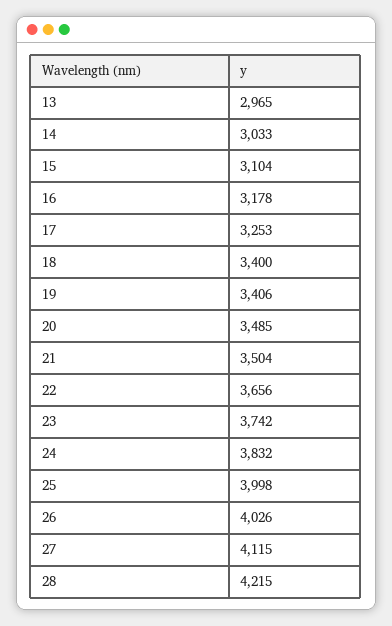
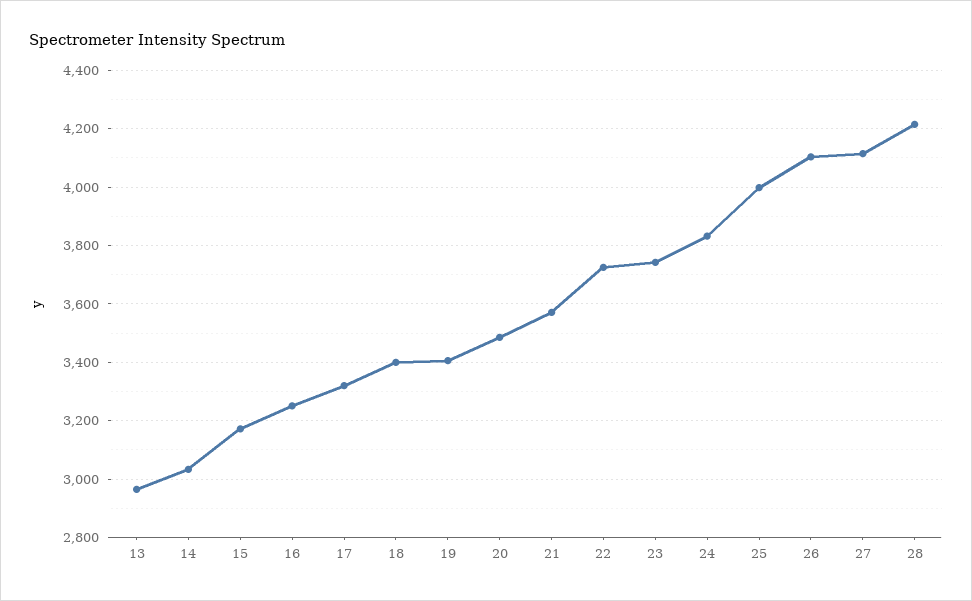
  {
    "13": 2965,
    "14": 3033,
-   "15": 3104,
+   "15": 3175,
-   "16": 3178,
+   "16": 3250,
-   "17": 3253,
+   "17": 3325,
    "18": 3400,
    "19": 3406,
    "20": 3485,
-   "21": 3504,
+   "21": 3575,
-   "22": 3656,
+   "22": 3725,
    "23": 3742,
    "24": 3832,
    "25": 3998,
-   "26": 4026,
+   "26": 4100,
    "27": 4115,
    "28": 4215
  }

